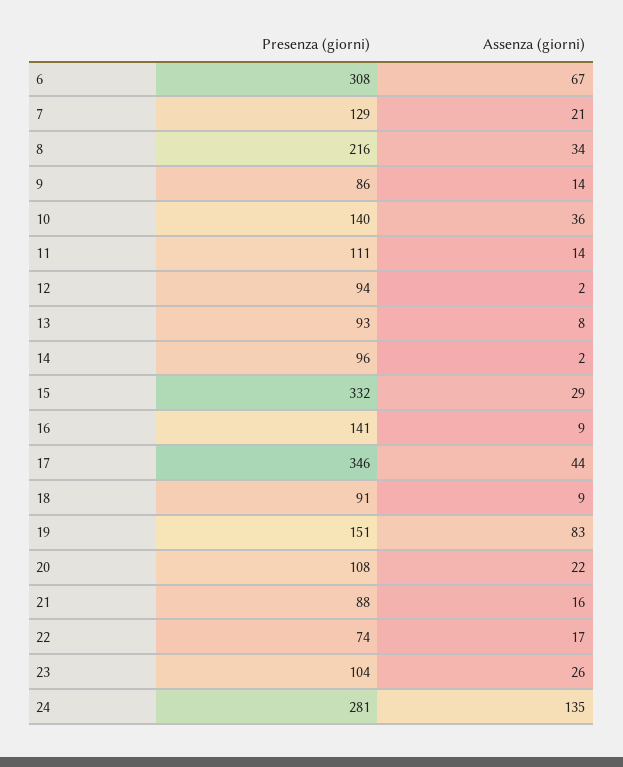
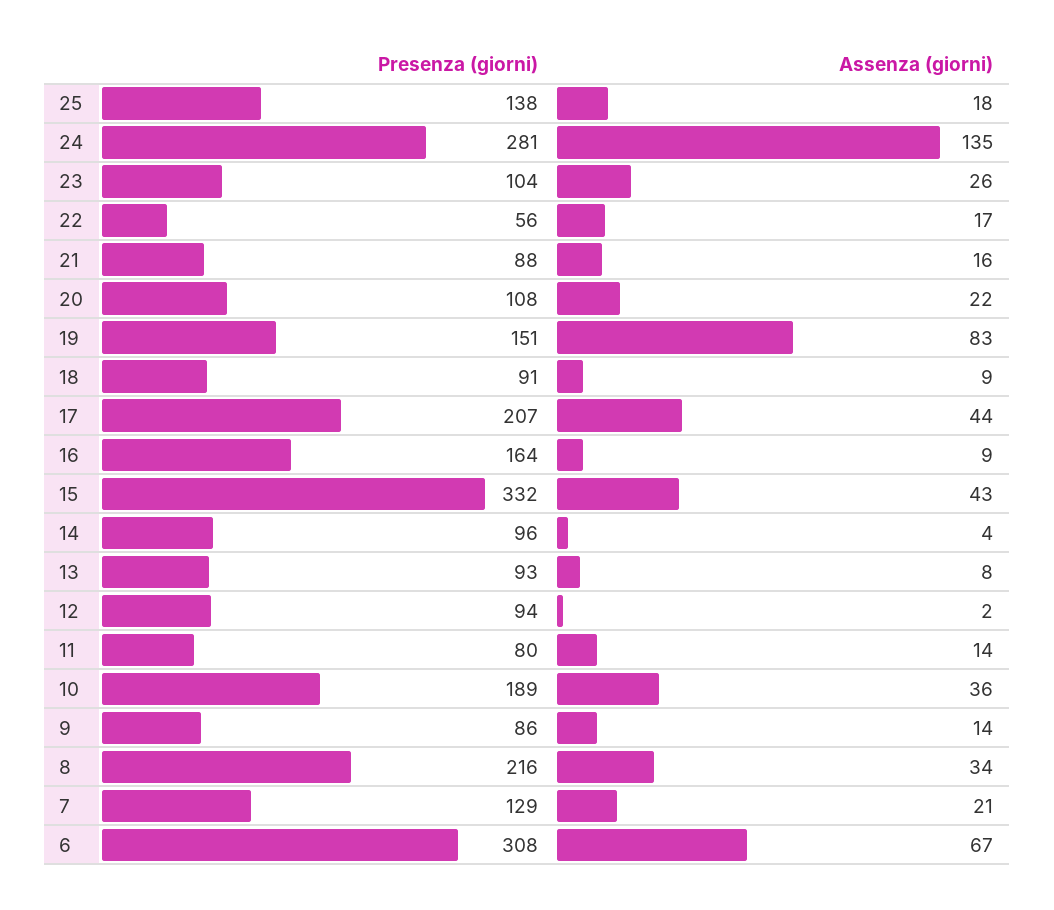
  {
    "Presenza (giorni)": {
      "6": 308,
      "7": 129,
      "8": 216,
      "9": 86,
-     "10": 140,
+     "10": 189,
-     "11": 111,
+     "11": 80,
      "12": 94,
      "13": 93,
      "14": 96,
      "15": 332,
-     "16": 141,
+     "16": 164,
-     "17": 346,
+     "17": 207,
      "18": 91,
      "19": 151,
      "20": 108,
      "21": 88,
-     "22": 74,
+     "22": 56,
      "23": 104,
-     "24": 281
+     "24": 281,
+     "25": 138
    },
    "Assenza (giorni)": {
      "6": 67,
      "7": 21,
      "8": 34,
      "9": 14,
      "10": 36,
      "11": 14,
      "12": 2,
      "13": 8,
-     "14": 2,
+     "14": 4,
-     "15": 29,
+     "15": 43,
      "16": 9,
      "17": 44,
      "18": 9,
      "19": 83,
      "20": 22,
      "21": 16,
      "22": 17,
      "23": 26,
-     "24": 135
+     "24": 135,
+     "25": 18
    }
  }

